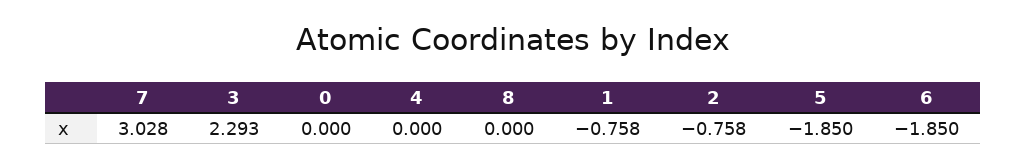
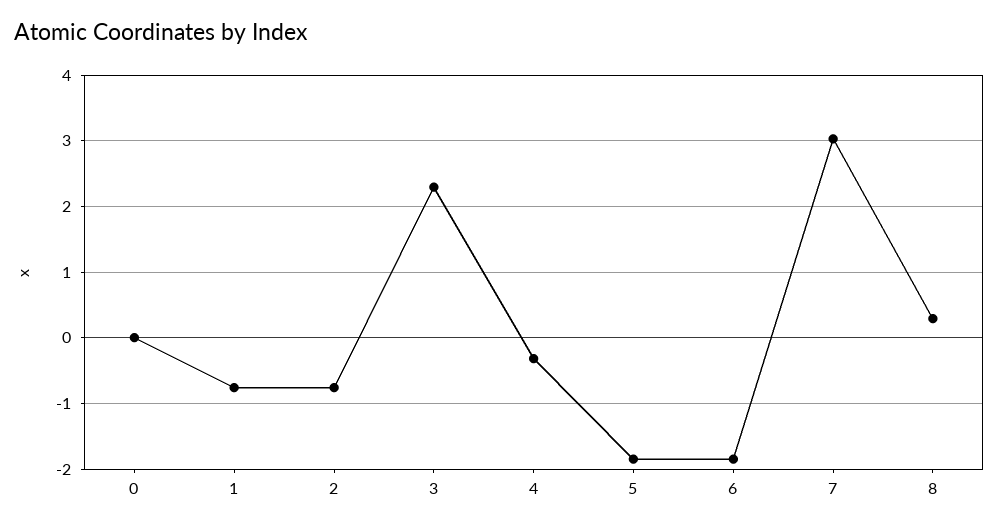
  {
    "7": 3.028,
    "3": 2.293,
    "0": 0,
-   "4": 0,
+   "4": -0.3,
-   "8": 0,
+   "8": 0.3,
    "1": -0.758,
    "2": -0.758,
    "5": -1.85,
    "6": -1.85
  }

